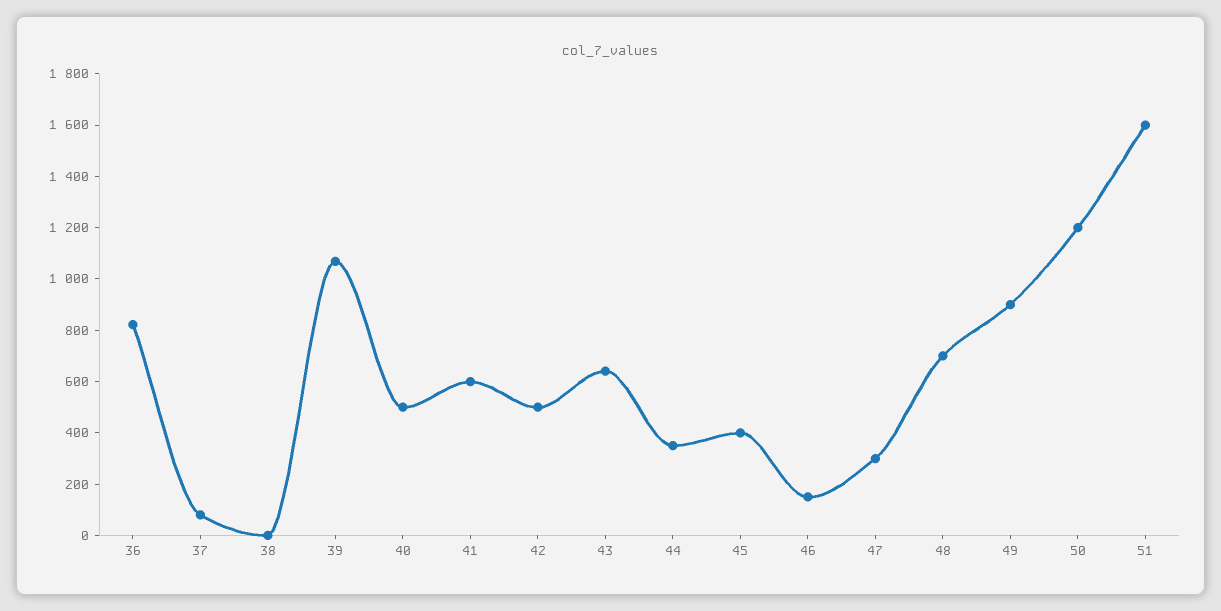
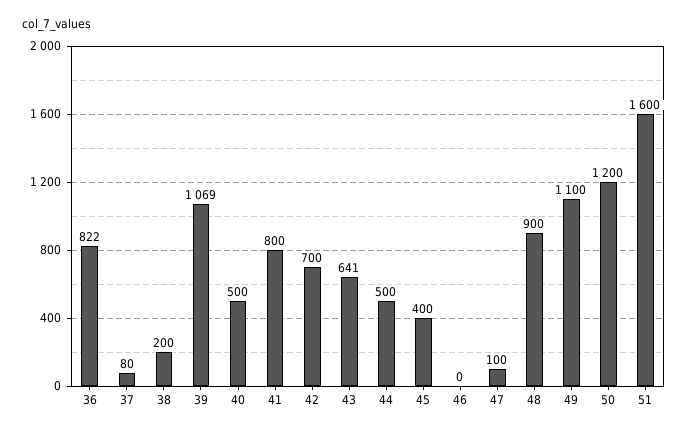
  {
    "36": 822,
    "37": 80,
-   "38": 0,
+   "38": 200,
    "39": 1069,
    "40": 500,
-   "41": 600,
+   "41": 800,
-   "42": 500,
+   "42": 700,
    "43": 641,
-   "44": 350,
+   "44": 500,
    "45": 400,
-   "46": 150,
+   "46": 0,
-   "47": 300,
+   "47": 100,
-   "48": 700,
+   "48": 900,
-   "49": 900,
+   "49": 1100,
    "50": 1200,
    "51": 1600
  }

